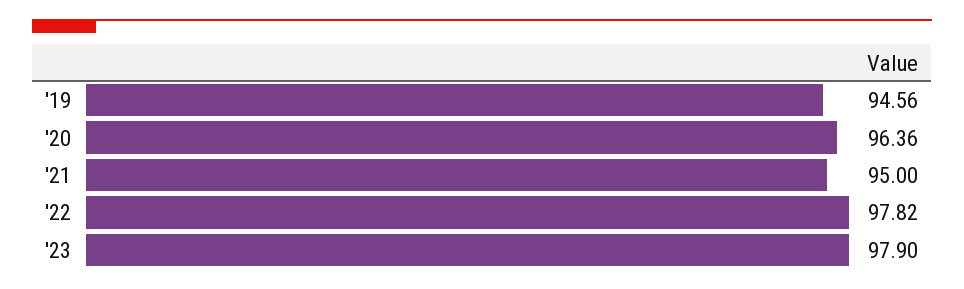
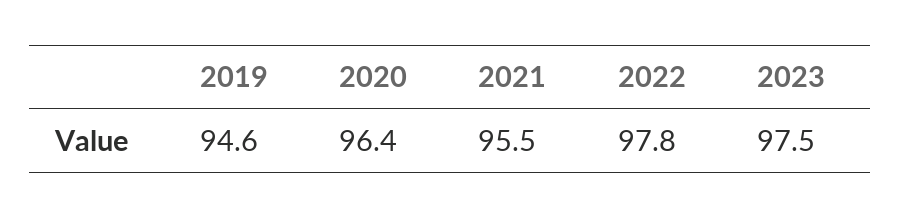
  {
    "'19": 94.56,
    "'20": 96.36,
-   "'21": 95,
+   "'21": 95.5,
    "'22": 97.82,
-   "'23": 97.9
+   "'23": 97.5
  }

